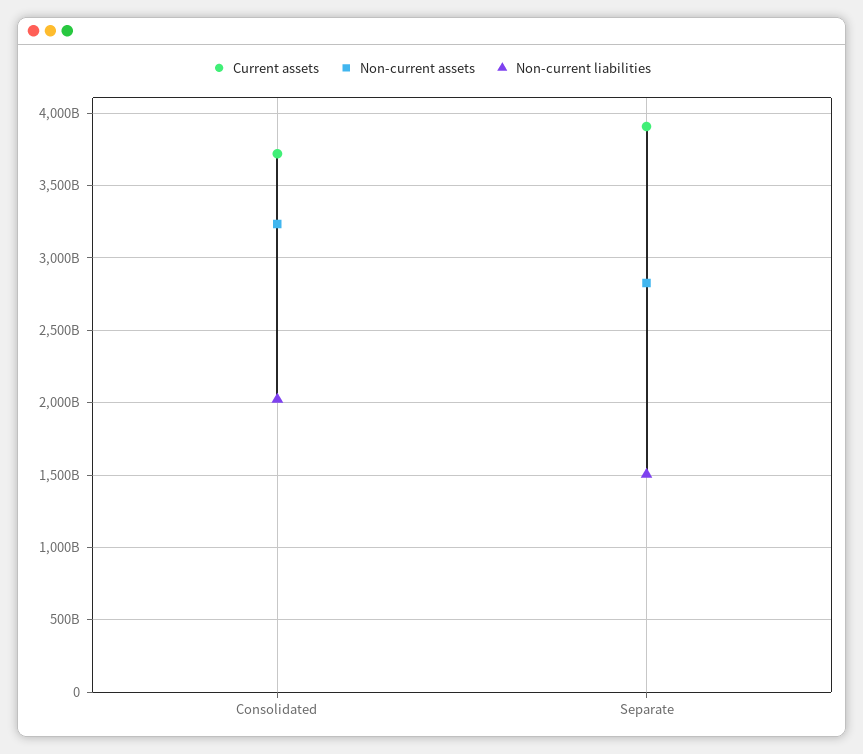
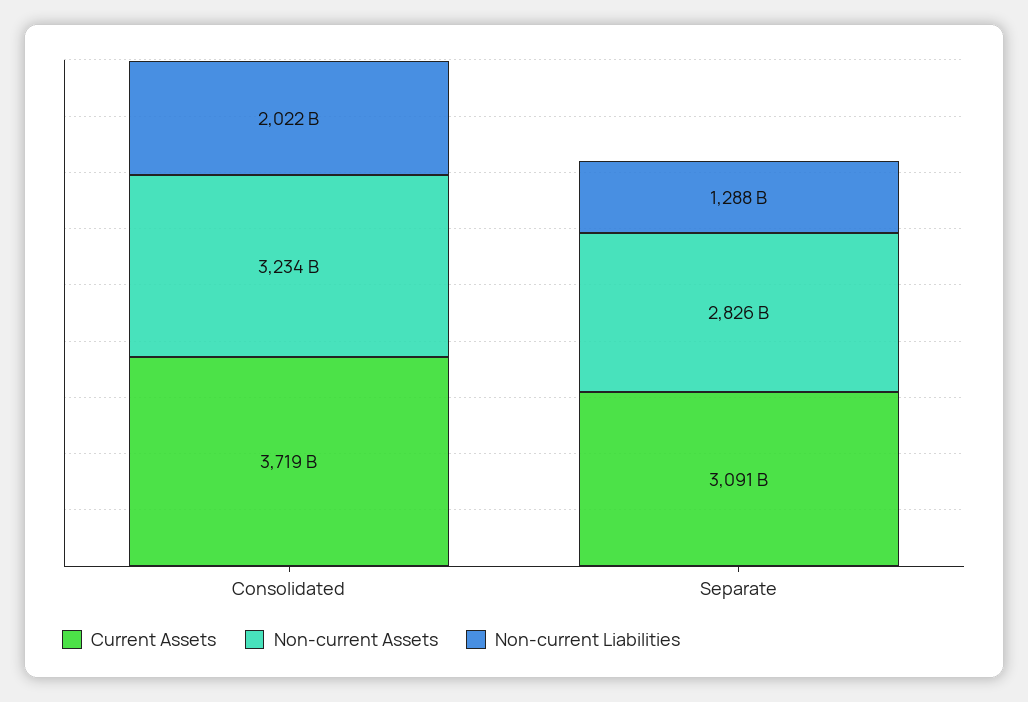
  {
    "Current assets": {
      "Consolidated": 3719000000000,
-     "Separate": 3900000000000
+     "Separate": 3091000000000
    },
    "Non-current assets": {
      "Consolidated": 3234000000000,
      "Separate": 2826000000000
    },
    "Non-current liabilities": {
      "Consolidated": 2022000000000,
-     "Separate": 1500000000000
+     "Separate": 1288000000000
    }
  }

